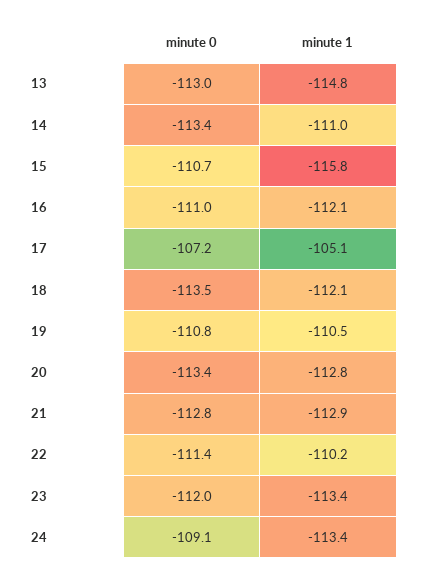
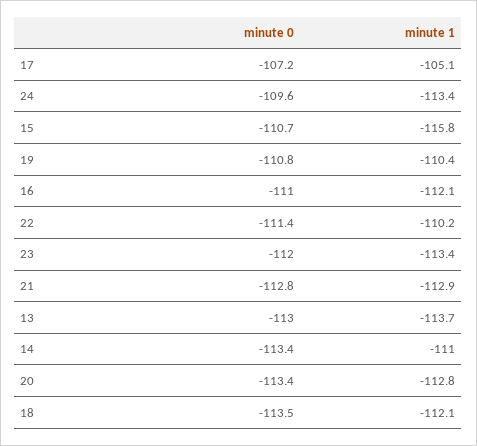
  {
    "minute 0": {
      "13": -113,
      "14": -113.4,
      "15": -110.7,
      "16": -111,
      "17": -107.2,
      "18": -113.5,
      "19": -110.8,
      "20": -113.4,
      "21": -112.8,
      "22": -111.4,
      "23": -112,
-     "24": -109.1
+     "24": -109.6
    },
    "minute 1": {
-     "13": -114.8,
+     "13": -113.7,
      "14": -111,
      "15": -115.8,
      "16": -112.1,
      "17": -105.1,
      "18": -112.1,
-     "19": -110.5,
+     "19": -110.4,
      "20": -112.8,
      "21": -112.9,
      "22": -110.2,
      "23": -113.4,
      "24": -113.4
    }
  }

